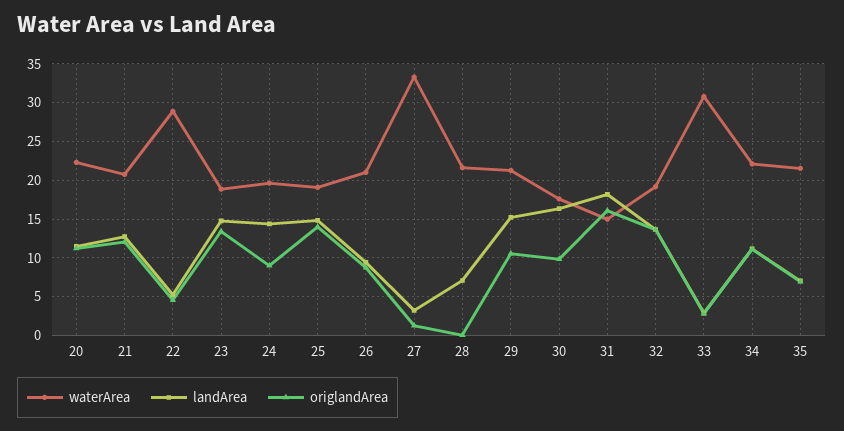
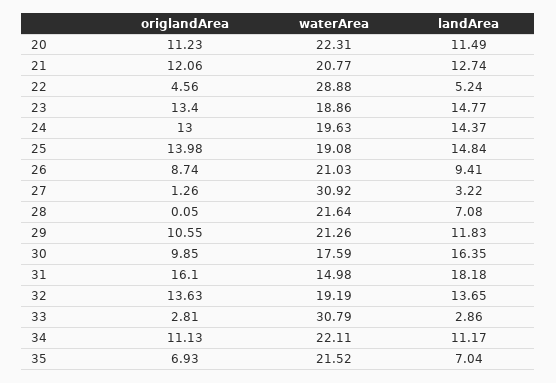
  {
    "waterArea": {
      "20": 22.31,
      "21": 20.77,
      "22": 28.88,
      "23": 18.86,
      "24": 19.63,
      "25": 19.08,
      "26": 21.03,
-     "27": 33,
+     "27": 30.92,
      "28": 21.64,
      "29": 21.26,
      "30": 17.59,
      "31": 14.98,
      "32": 19.19,
      "33": 30.79,
      "34": 22.11,
      "35": 21.52
    },
    "landArea": {
      "20": 11.49,
      "21": 12.74,
      "22": 5.24,
      "23": 14.77,
      "24": 14.37,
      "25": 14.84,
      "26": 9.41,
      "27": 3.22,
      "28": 7.08,
-     "29": 15,
+     "29": 11.83,
      "30": 16.35,
      "31": 18.18,
      "32": 13.65,
      "33": 2.86,
      "34": 11.17,
      "35": 7.04
    },
    "origlandArea": {
      "20": 11.23,
      "21": 12.06,
      "22": 4.56,
      "23": 13.4,
-     "24": 9,
+     "24": 13,
      "25": 13.98,
      "26": 8.74,
      "27": 1.26,
      "28": 0.05,
      "29": 10.55,
      "30": 9.85,
      "31": 16.1,
      "32": 13.63,
      "33": 2.81,
      "34": 11.13,
      "35": 6.93
    }
  }

